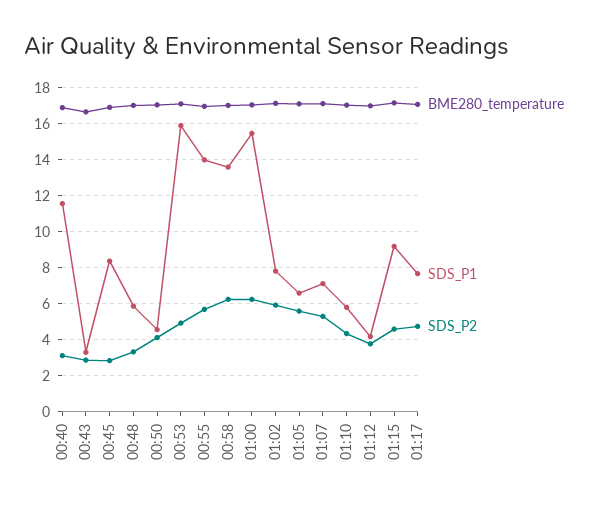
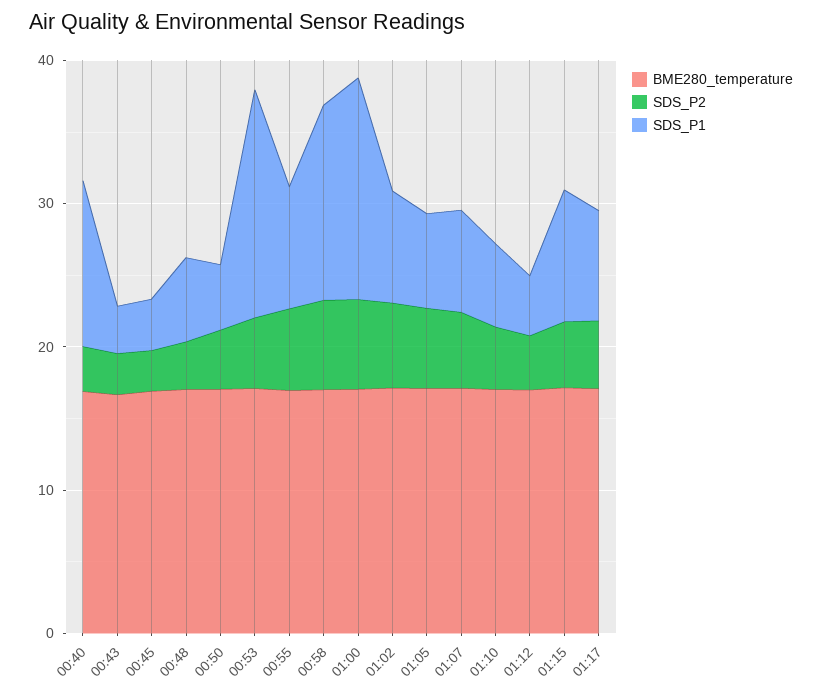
  {
    "BME280_temperature": {
      "00:40": 17,
      "00:43": 16.5,
      "00:45": 17,
      "00:48": 17,
      "00:50": 17,
      "00:53": 17,
      "00:55": 17,
      "00:58": 17,
      "01:00": 17,
      "01:02": 17,
      "01:05": 17,
      "01:07": 17,
      "01:10": 17,
      "01:12": 17,
      "01:15": 17,
      "01:17": 17
    },
    "SDS_P1": {
      "00:40": 11.5,
      "00:43": 3.5,
-     "00:45": 8.5,
+     "00:45": 4,
      "00:48": 6,
      "00:50": 4.5,
      "00:53": 16,
-     "00:55": 14,
+     "00:55": 8,
      "00:58": 13.5,
      "01:00": 15.5,
      "01:02": 8,
      "01:05": 6.5,
      "01:07": 7,
      "01:10": 6,
      "01:12": 4,
      "01:15": 9,
      "01:17": 7.5
    },
    "SDS_P2": {
      "00:40": 3,
      "00:43": 3,
      "00:45": 3,
      "00:48": 3.5,
      "00:50": 4,
      "00:53": 5,
      "00:55": 5.5,
      "00:58": 6.5,
      "01:00": 6.5,
      "01:02": 6,
      "01:05": 5.5,
      "01:07": 5.5,
      "01:10": 4.5,
      "01:12": 4,
      "01:15": 4.5,
      "01:17": 5
    }
  }

